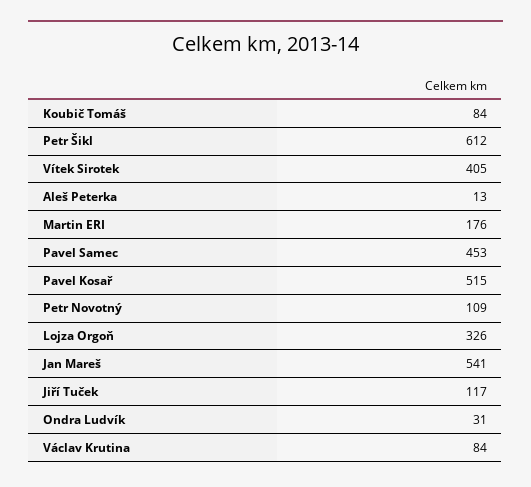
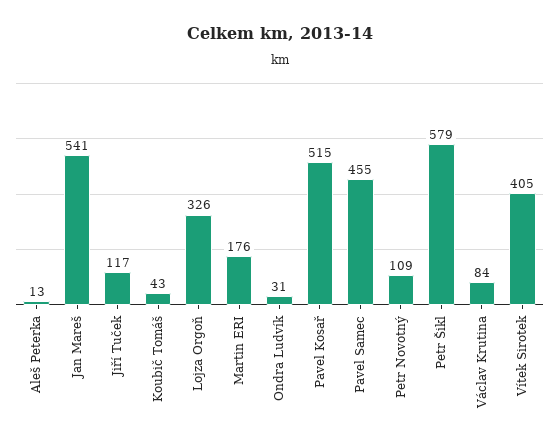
  {
-   "Koubič Tomáš": 84,
+   "Koubič Tomáš": 43,
-   "Petr Šikl": 612,
+   "Petr Šikl": 579,
    "Vítek Sirotek": 405,
    "Aleš Peterka": 13,
    "Martin ERI": 176,
-   "Pavel Samec": 453,
+   "Pavel Samec": 455,
    "Pavel Kosař": 515,
    "Petr Novotný": 109,
    "Lojza Orgoň": 326,
    "Jan Mareš": 541,
    "Jiří Tuček": 117,
    "Ondra Ludvík": 31,
    "Václav Krutina": 84
  }

